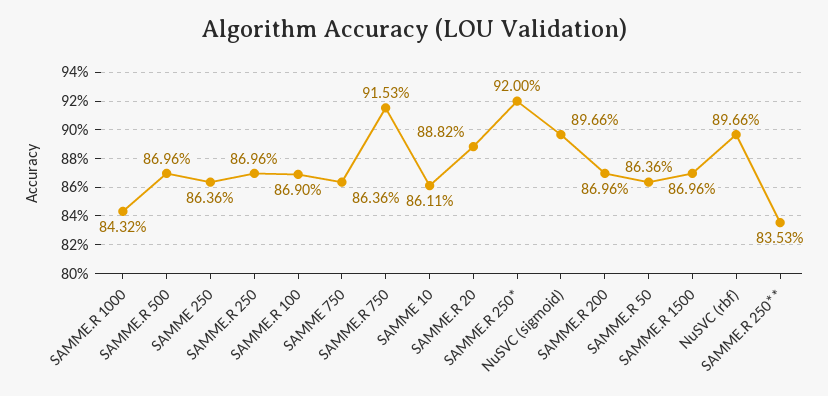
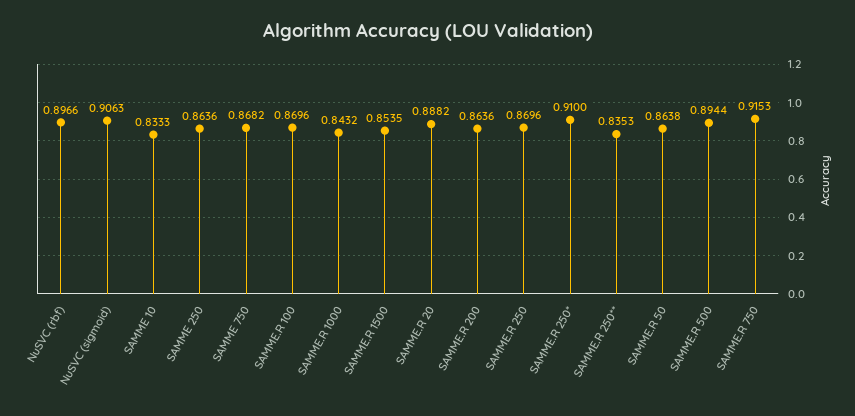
  {
    "SAMME.R 1000": 0.8432,
-   "SAMME.R 500": 0.8696,
+   "SAMME.R 500": 0.8944,
    "SAMME 250": 0.8636,
    "SAMME.R 250": 0.8696,
-   "SAMME.R 100": 0.869,
+   "SAMME.R 100": 0.8696,
-   "SAMME 750": 0.8636,
+   "SAMME 750": 0.8682,
    "SAMME.R 750": 0.9153,
-   "SAMME 10": 0.8611,
+   "SAMME 10": 0.8333,
    "SAMME.R 20": 0.8882,
-   "SAMME.R 250*": 0.92,
+   "SAMME.R 250*": 0.91,
-   "NuSVC (sigmoid)": 0.8966,
+   "NuSVC (sigmoid)": 0.9063,
-   "SAMME.R 200": 0.8696,
+   "SAMME.R 200": 0.8636,
-   "SAMME.R 50": 0.8636,
+   "SAMME.R 50": 0.8638,
-   "SAMME.R 1500": 0.8696,
+   "SAMME.R 1500": 0.8535,
    "NuSVC (rbf)": 0.8966,
    "SAMME.R 250**": 0.8353
  }

